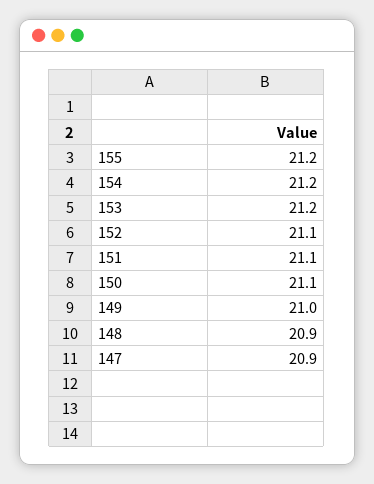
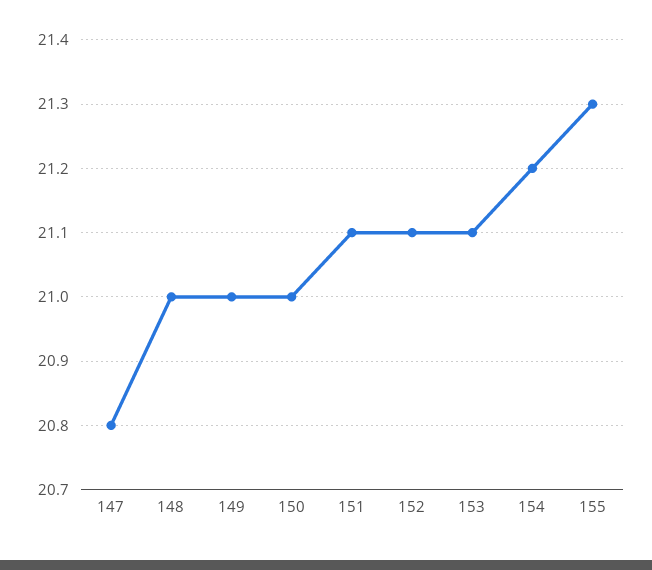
  {
-   "155": 21.2,
+   "155": 21.3,
    "154": 21.2,
-   "153": 21.2,
+   "153": 21.1,
    "152": 21.1,
    "151": 21.1,
-   "150": 21.1,
+   "150": 21,
    "149": 21,
-   "148": 20.9,
+   "148": 21,
-   "147": 20.9
+   "147": 20.8
  }

